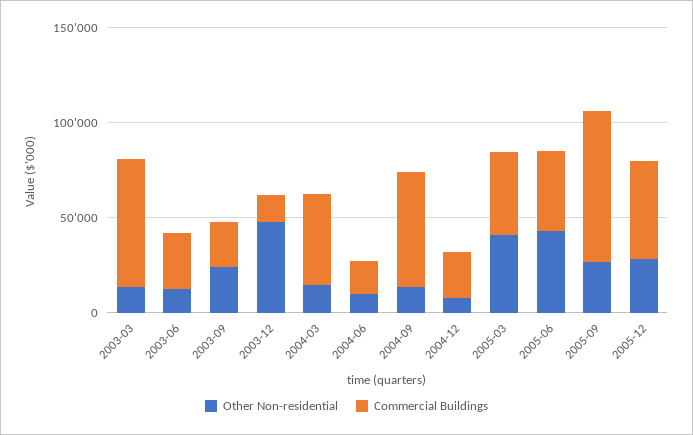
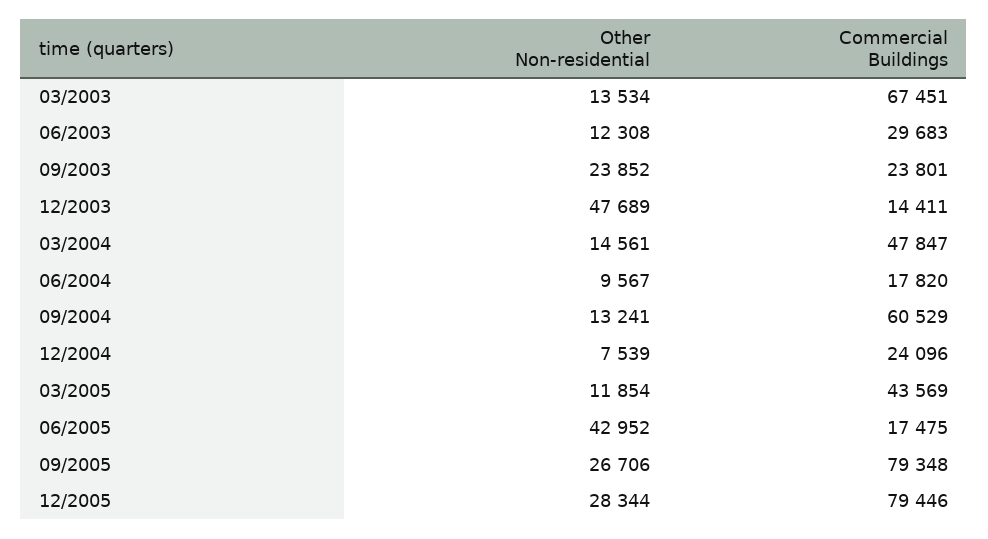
  {
    "Other Non-residential": {
      "2003-03": 13534,
      "2003-06": 12308,
      "2003-09": 23852,
      "2003-12": 47689,
      "2004-03": 14561,
      "2004-06": 9567,
      "2004-09": 13241,
      "2004-12": 7539,
-     "2005-03": 40000,
+     "2005-03": 11854,
      "2005-06": 42952,
      "2005-09": 26706,
      "2005-12": 28344
    },
    "Commercial Buildings": {
      "2003-03": 67451,
      "2003-06": 29683,
      "2003-09": 23801,
      "2003-12": 14411,
      "2004-03": 47847,
      "2004-06": 17820,
      "2004-09": 60529,
      "2004-12": 24096,
      "2005-03": 43569,
-     "2005-06": 40000,
+     "2005-06": 17475,
      "2005-09": 79348,
-     "2005-12": 50000
+     "2005-12": 79446
    }
  }

